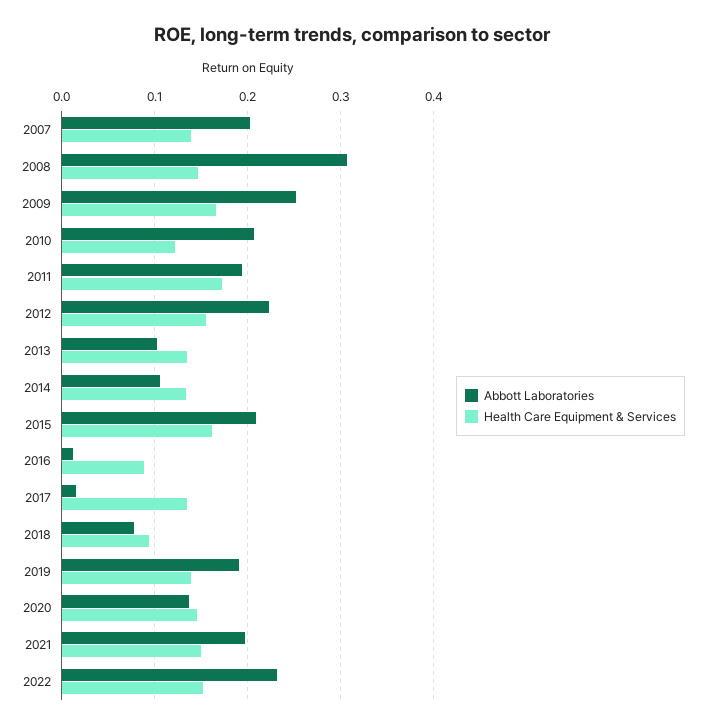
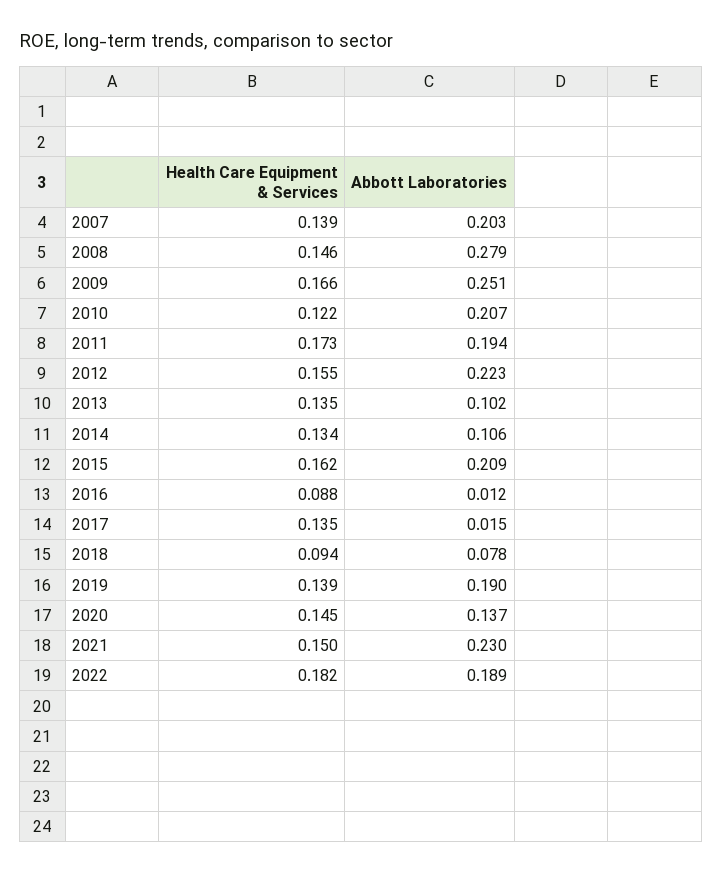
  {
    "Abbott Laboratories": {
      "2007": 0.203,
-     "2008": 0.31,
+     "2008": 0.279,
      "2009": 0.251,
      "2010": 0.207,
      "2011": 0.194,
      "2012": 0.223,
      "2013": 0.102,
      "2014": 0.106,
      "2015": 0.209,
      "2016": 0.012,
      "2017": 0.015,
      "2018": 0.078,
      "2019": 0.19,
      "2020": 0.137,
-     "2021": 0.2,
+     "2021": 0.23,
-     "2022": 0.23
+     "2022": 0.189
    },
    "Health Care Equipment & Services": {
      "2007": 0.139,
      "2008": 0.146,
      "2009": 0.166,
      "2010": 0.122,
      "2011": 0.173,
      "2012": 0.155,
      "2013": 0.135,
      "2014": 0.134,
      "2015": 0.162,
      "2016": 0.088,
      "2017": 0.135,
      "2018": 0.094,
      "2019": 0.139,
      "2020": 0.145,
      "2021": 0.15,
-     "2022": 0.15
+     "2022": 0.182
    }
  }

